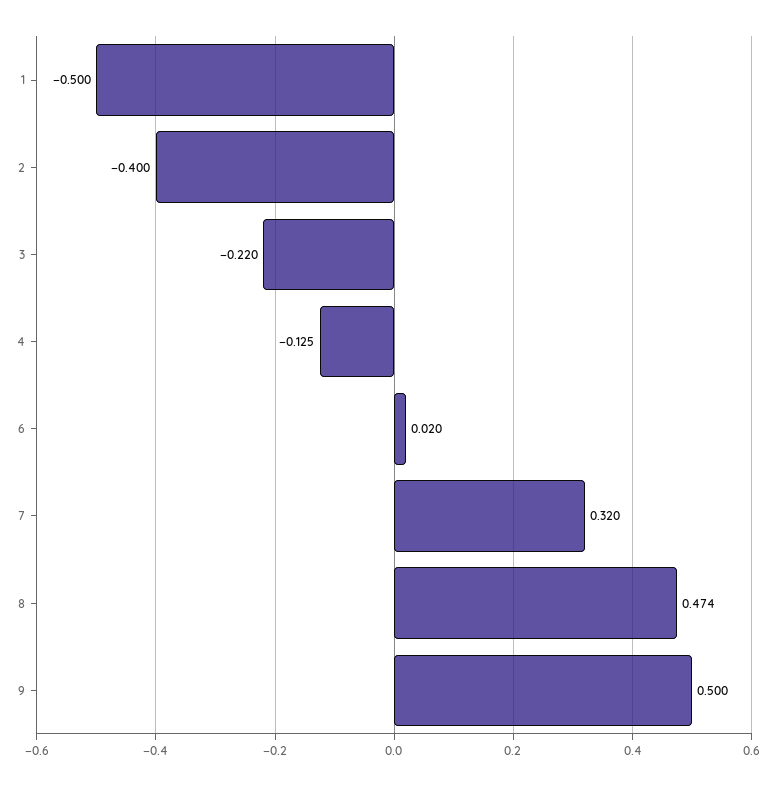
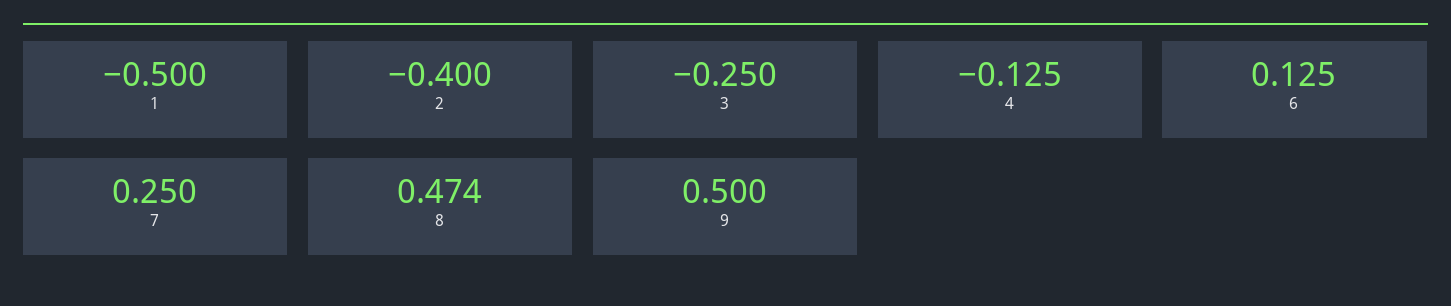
  {
    "1": -0.5,
    "2": -0.4,
-   "3": -0.22,
+   "3": -0.25,
    "4": -0.125,
-   "6": 0.02,
+   "6": 0.125,
-   "7": 0.32,
+   "7": 0.25,
    "8": 0.474,
    "9": 0.5
  }

